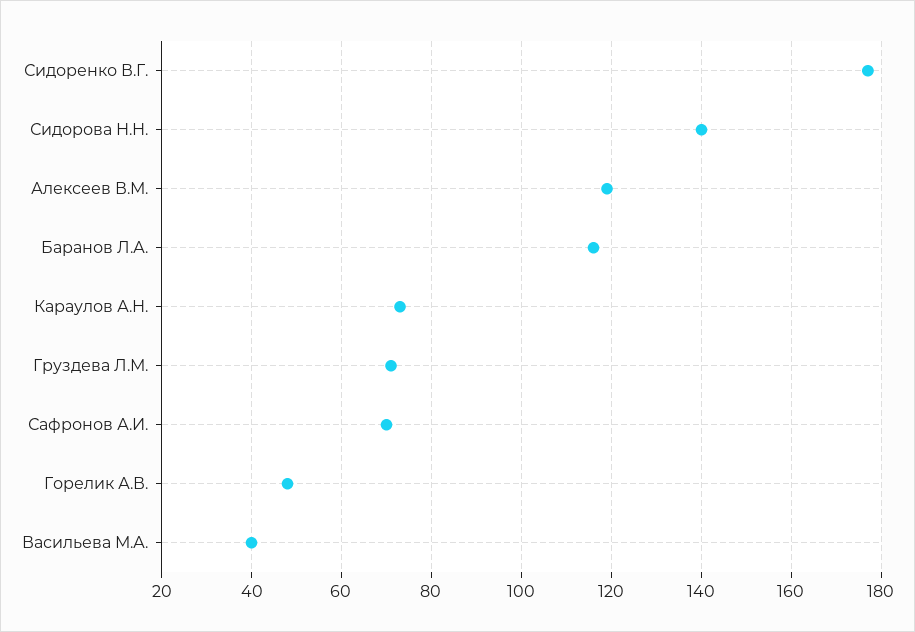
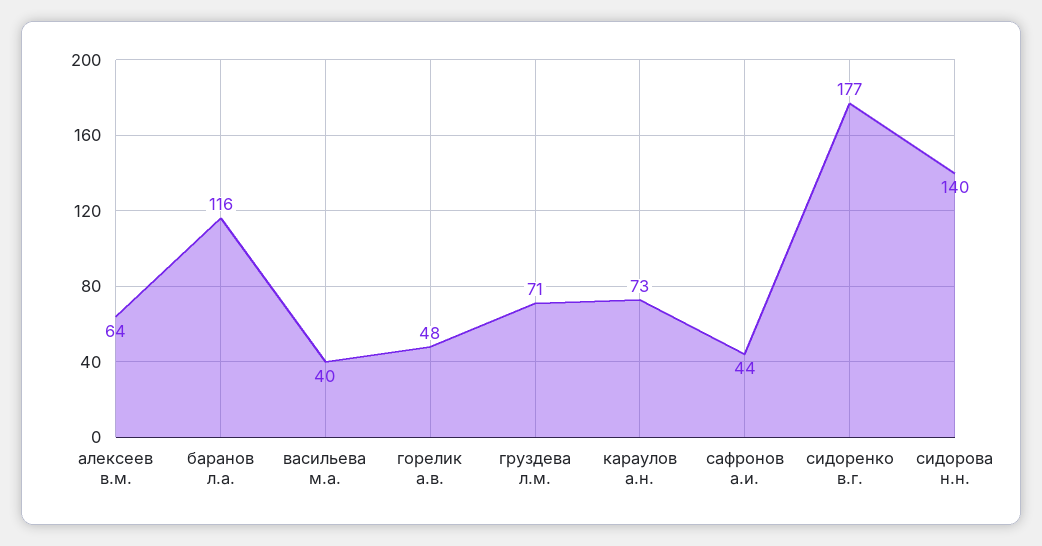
  {
    "Сидоренко В.Г.": 177,
    "Сидорова Н.Н.": 140,
-   "Алексеев В.М.": 120,
+   "Алексеев В.М.": 64,
    "Баранов Л.А.": 116,
    "Караулов А.Н.": 73,
    "Груздева Л.М.": 71,
-   "Сафронов А.И.": 70,
+   "Сафронов А.И.": 44,
    "Горелик А.В.": 48,
    "Васильева М.А.": 40
  }

